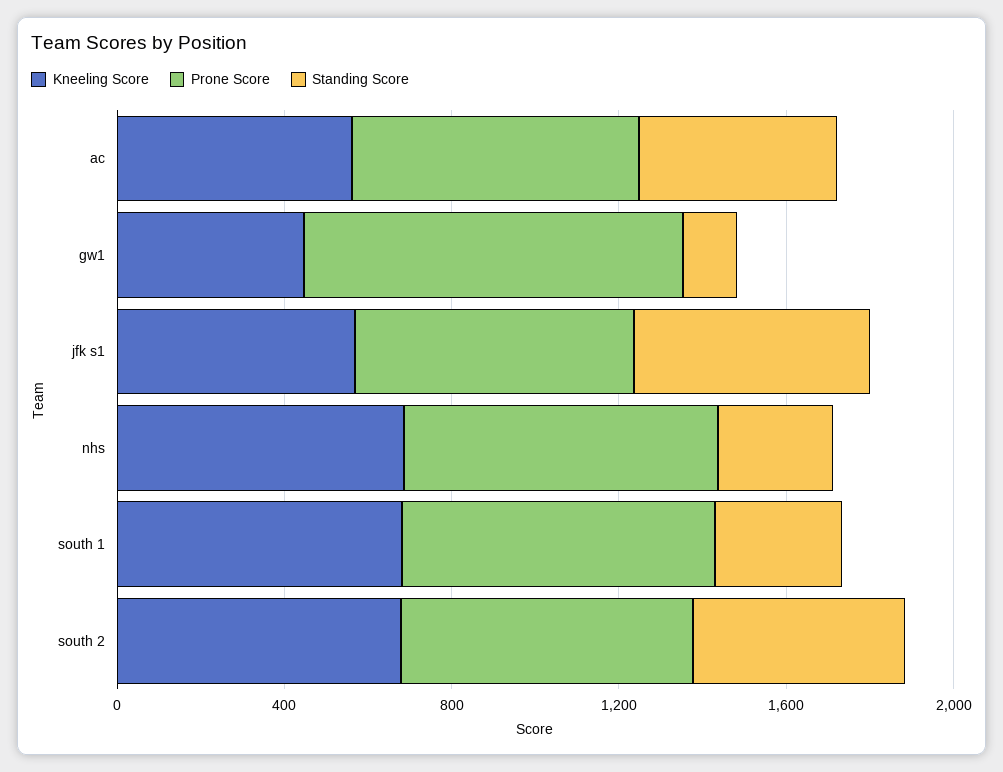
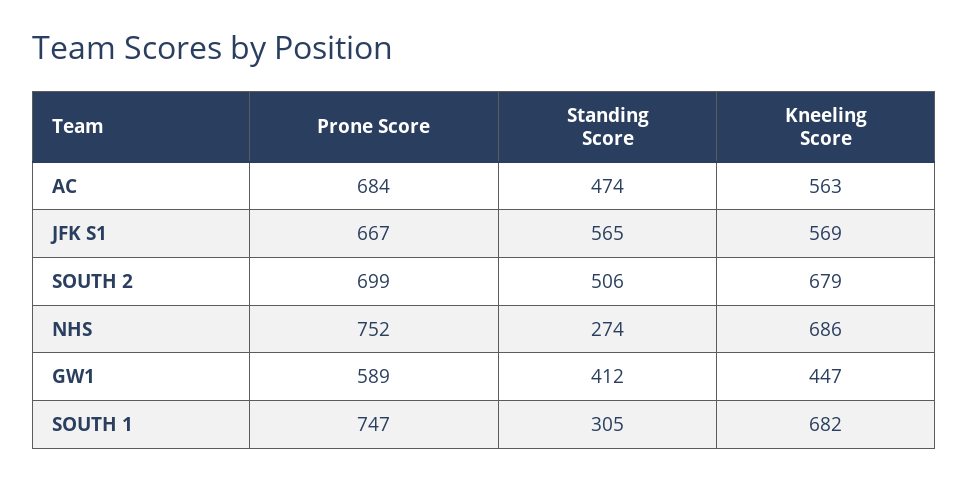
  {
    "Kneeling Score": {
      "ac": 563,
      "gw1": 447,
      "jfk s1": 569,
      "nhs": 686,
      "south 1": 682,
      "south 2": 679
    },
    "Prone Score": {
      "ac": 684,
-     "gw1": 900,
+     "gw1": 589,
      "jfk s1": 667,
      "nhs": 752,
      "south 1": 747,
      "south 2": 699
    },
    "Standing Score": {
      "ac": 474,
-     "gw1": 100,
+     "gw1": 412,
      "jfk s1": 565,
      "nhs": 274,
      "south 1": 305,
      "south 2": 506
    }
  }

